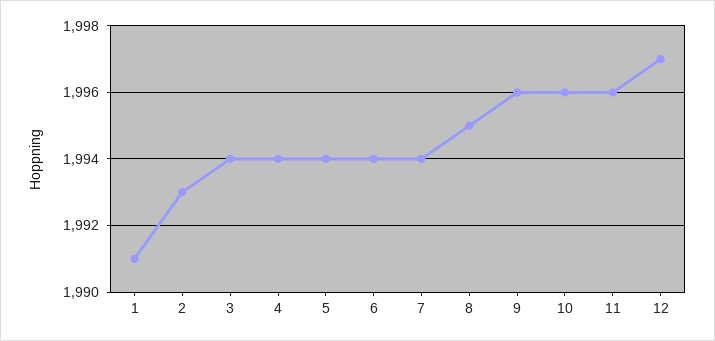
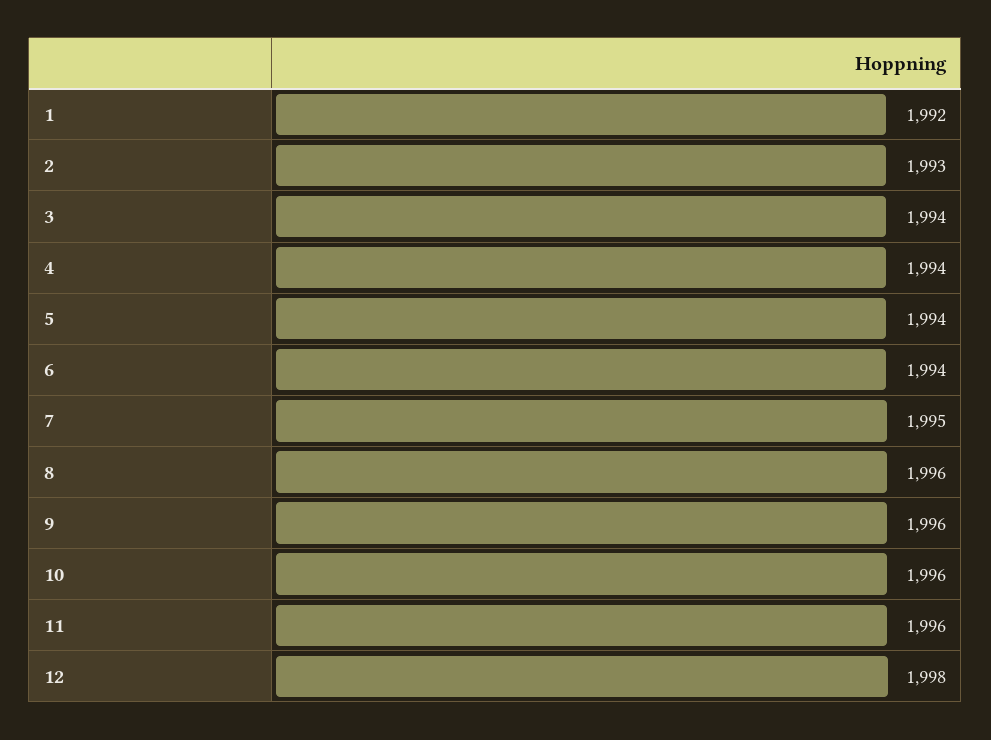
  {
-   "1": 1991,
+   "1": 1992,
    "2": 1993,
    "3": 1994,
    "4": 1994,
    "5": 1994,
    "6": 1994,
-   "7": 1994,
+   "7": 1995,
-   "8": 1995,
+   "8": 1996,
    "9": 1996,
    "10": 1996,
    "11": 1996,
-   "12": 1997
+   "12": 1998
  }

